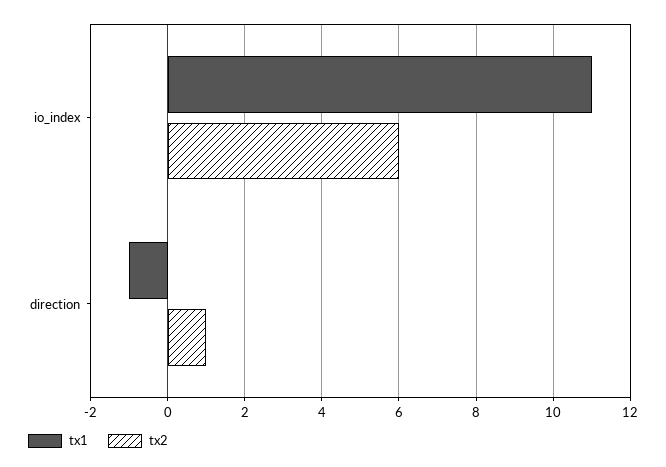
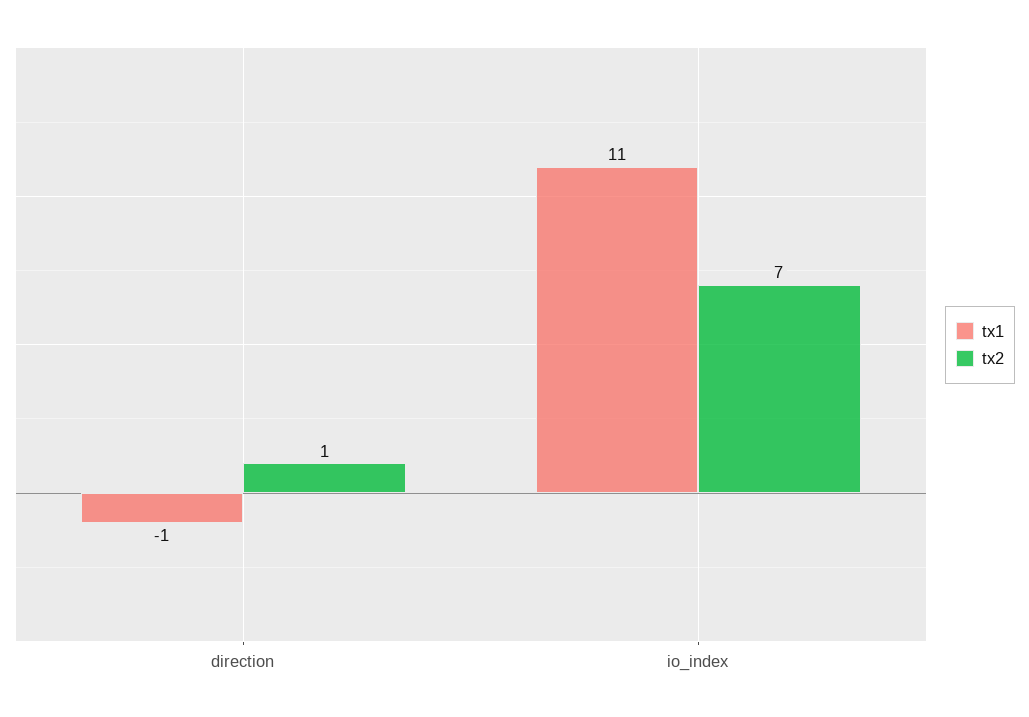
  {
    "tx1": {
      "io_index": 11,
      "direction": -1
    },
    "tx2": {
-     "io_index": 6,
+     "io_index": 7,
      "direction": 1
    }
  }

